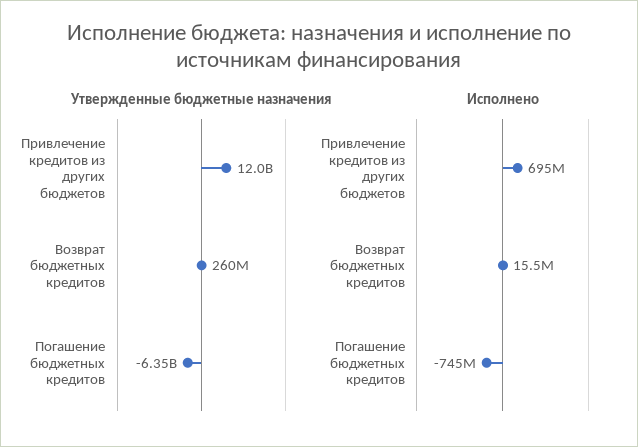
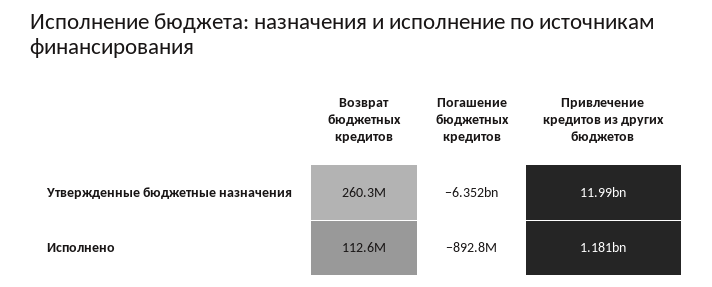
  {
    "Утвержденные бюджетные назначения": {
      "Привлечение кредитов из других бюджетов": 11990000000,
      "Возврат бюджетных кредитов": 260300000,
      "Погашение бюджетных кредитов": -6352000000
    },
    "Исполнено": {
-     "Привлечение кредитов из других бюджетов": 695000000,
+     "Привлечение кредитов из других бюджетов": 1181000000,
-     "Возврат бюджетных кредитов": 15500000,
+     "Возврат бюджетных кредитов": 112600000,
-     "Погашение бюджетных кредитов": -745000000
+     "Погашение бюджетных кредитов": -892800000
    }
  }

